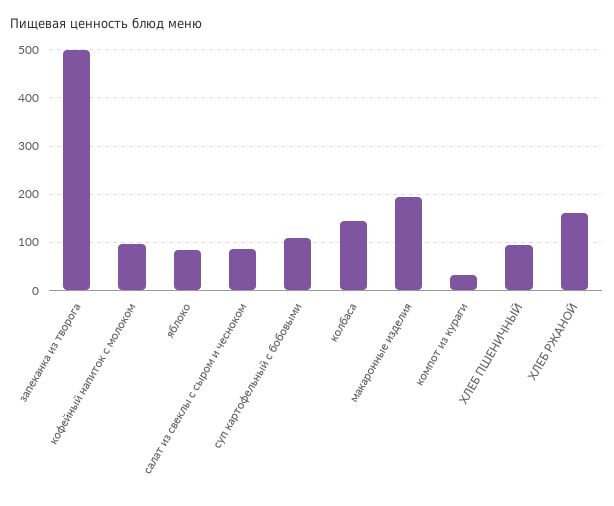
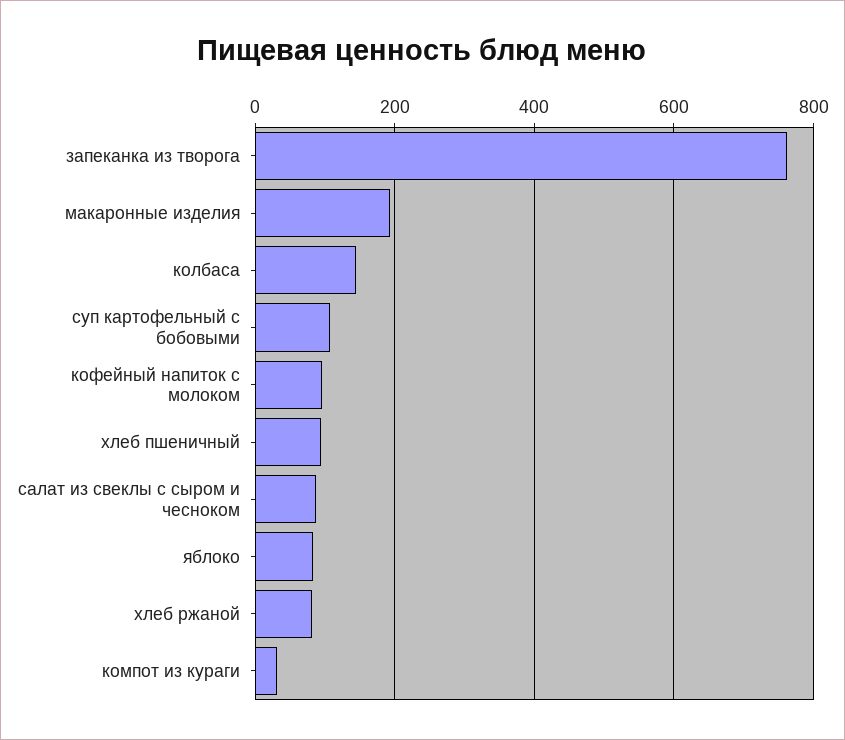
  {
-   "запеканка из творога": 500,
+   "запеканка из творога": 760,
    "кофейный напиток с молоком": 100,
    "яблоко": 80,
    "салат из свеклы с сыром и чесноком": 80,
    "суп картофельный с бобовыми": 100,
    "колбаса": 140,
    "макаронные изделия": 200,
    "компот из кураги": 40,
    "ХЛЕБ ПШЕНИЧНЫЙ": 100,
-   "ХЛЕБ РЖАНОЙ": 160
+   "ХЛЕБ РЖАНОЙ": 80
  }

